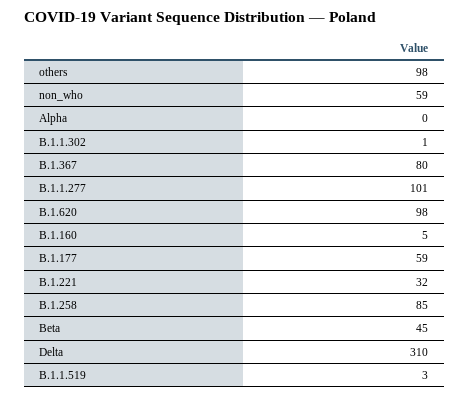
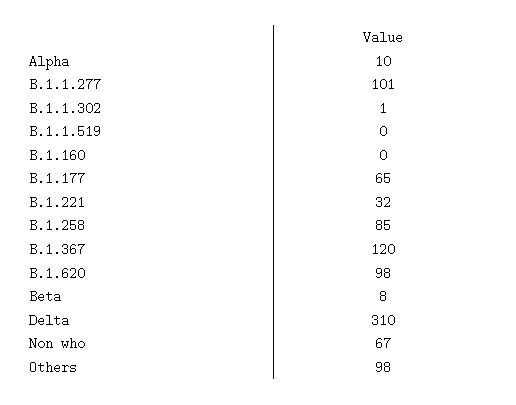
  {
    "others": 98,
-   "non_who": 59,
+   "non_who": 67,
-   "Alpha": 0,
+   "Alpha": 10,
    "B.1.1.302": 1,
-   "B.1.367": 80,
+   "B.1.367": 120,
    "B.1.1.277": 101,
    "B.1.620": 98,
-   "B.1.160": 5,
+   "B.1.160": 0,
-   "B.1.177": 59,
+   "B.1.177": 65,
    "B.1.221": 32,
    "B.1.258": 85,
-   "Beta": 45,
+   "Beta": 8,
    "Delta": 310,
-   "B.1.1.519": 3
+   "B.1.1.519": 0
  }

